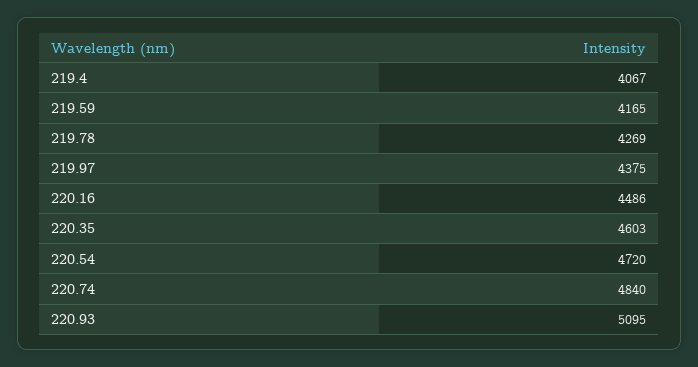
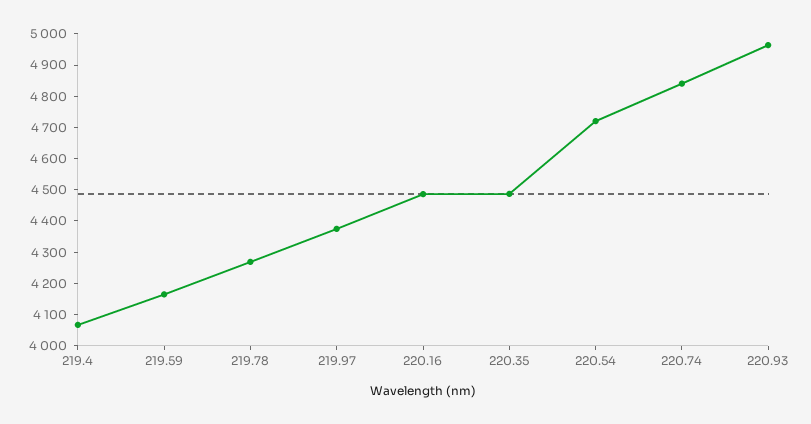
  {
    "219.4": 4067,
    "219.59": 4165,
    "219.78": 4269,
    "219.97": 4375,
    "220.16": 4486,
-   "220.35": 4603,
+   "220.35": 4500,
    "220.54": 4720,
    "220.74": 4840,
-   "220.93": 5095
+   "220.93": 4950
  }

